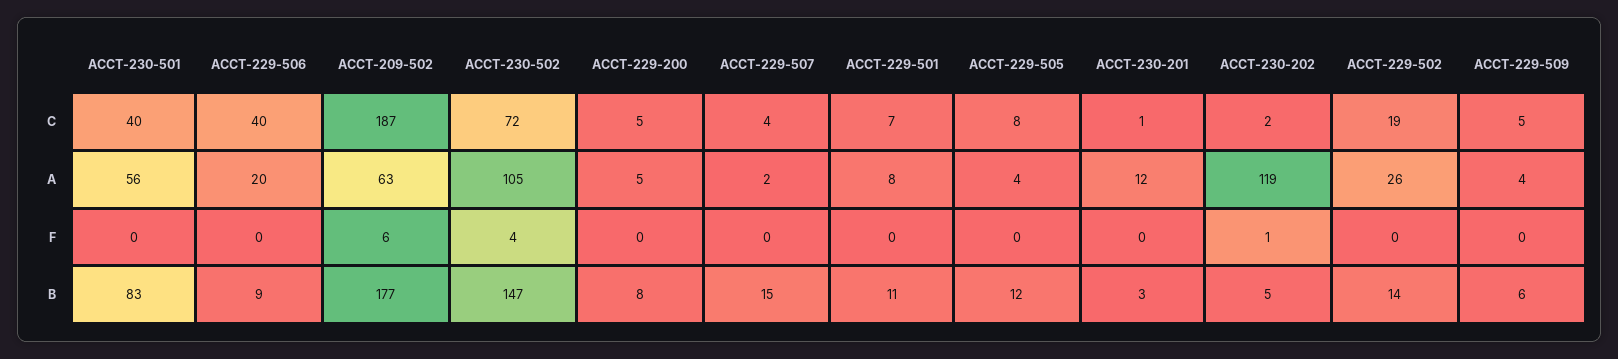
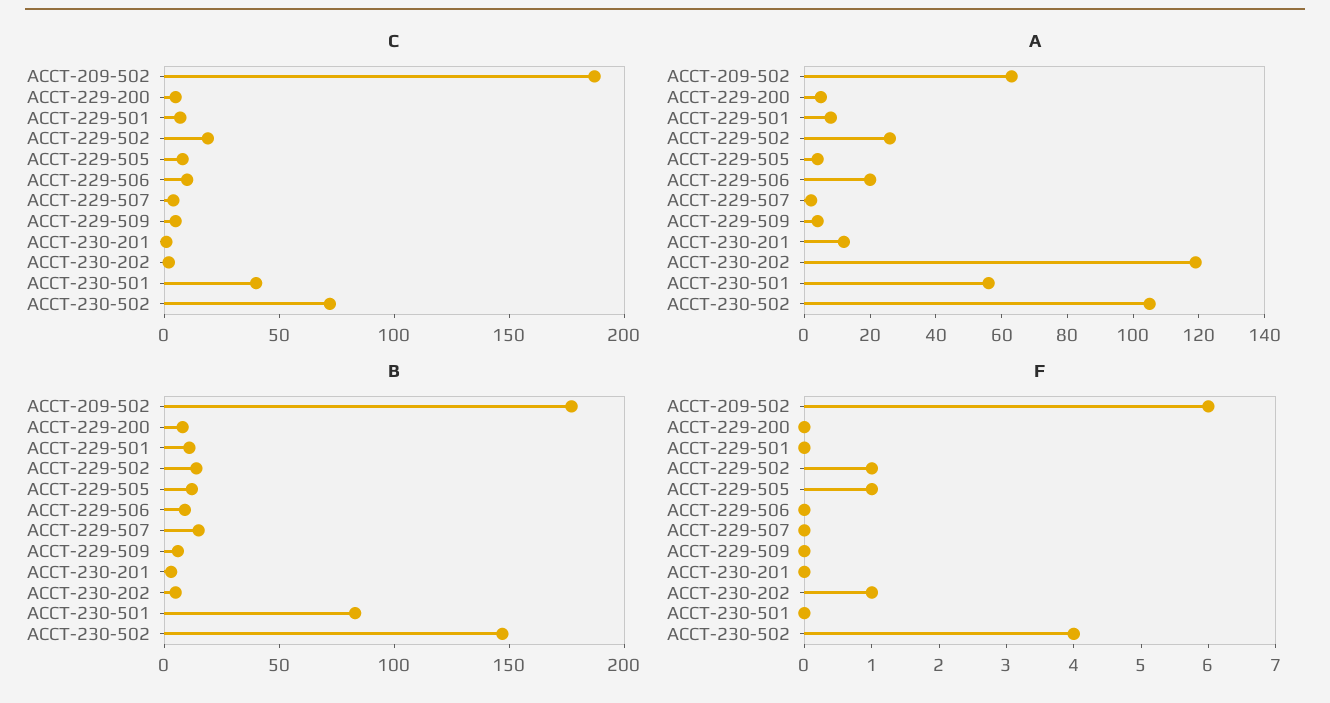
  {
    "C": {
      "ACCT-230-501": 40,
-     "ACCT-229-506": 40,
+     "ACCT-229-506": 10,
      "ACCT-209-502": 187,
      "ACCT-230-502": 72,
      "ACCT-229-200": 5,
      "ACCT-229-507": 4,
      "ACCT-229-501": 7,
      "ACCT-229-505": 8,
      "ACCT-230-201": 1,
      "ACCT-230-202": 2,
      "ACCT-229-502": 19,
      "ACCT-229-509": 5
    },
    "A": {
      "ACCT-230-501": 56,
      "ACCT-229-506": 20,
      "ACCT-209-502": 63,
      "ACCT-230-502": 105,
      "ACCT-229-200": 5,
      "ACCT-229-507": 2,
      "ACCT-229-501": 8,
      "ACCT-229-505": 4,
      "ACCT-230-201": 12,
      "ACCT-230-202": 119,
      "ACCT-229-502": 26,
      "ACCT-229-509": 4
    },
    "F": {
      "ACCT-230-501": 0,
      "ACCT-229-506": 0,
      "ACCT-209-502": 6,
      "ACCT-230-502": 4,
      "ACCT-229-200": 0,
      "ACCT-229-507": 0,
      "ACCT-229-501": 0,
-     "ACCT-229-505": 0,
+     "ACCT-229-505": 1,
      "ACCT-230-201": 0,
      "ACCT-230-202": 1,
-     "ACCT-229-502": 0,
+     "ACCT-229-502": 1,
      "ACCT-229-509": 0
    },
    "B": {
      "ACCT-230-501": 83,
      "ACCT-229-506": 9,
      "ACCT-209-502": 177,
      "ACCT-230-502": 147,
      "ACCT-229-200": 8,
      "ACCT-229-507": 15,
      "ACCT-229-501": 11,
      "ACCT-229-505": 12,
      "ACCT-230-201": 3,
      "ACCT-230-202": 5,
      "ACCT-229-502": 14,
      "ACCT-229-509": 6
    }
  }

